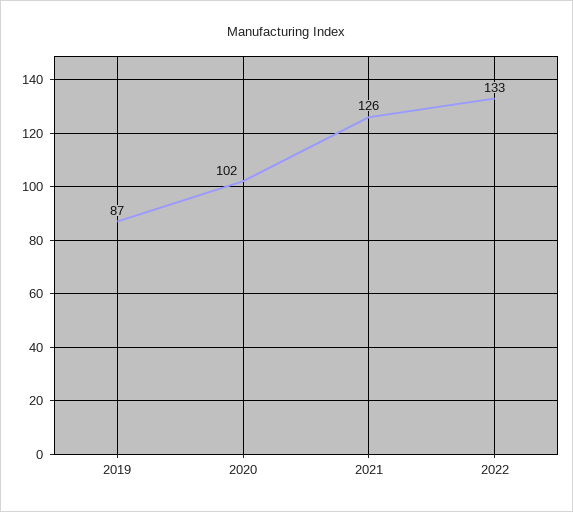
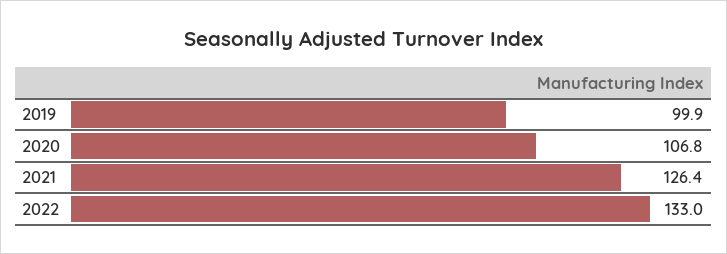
  {
-   "2019": 87,
+   "2019": 99.9,
-   "2020": 102,
+   "2020": 106.8,
    "2021": 126.4,
    "2022": 133
  }

